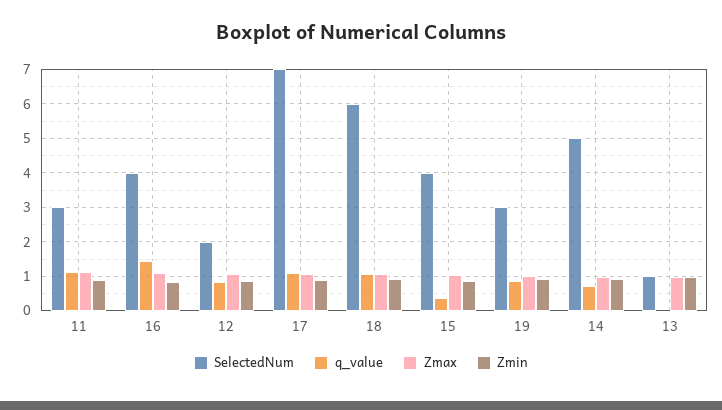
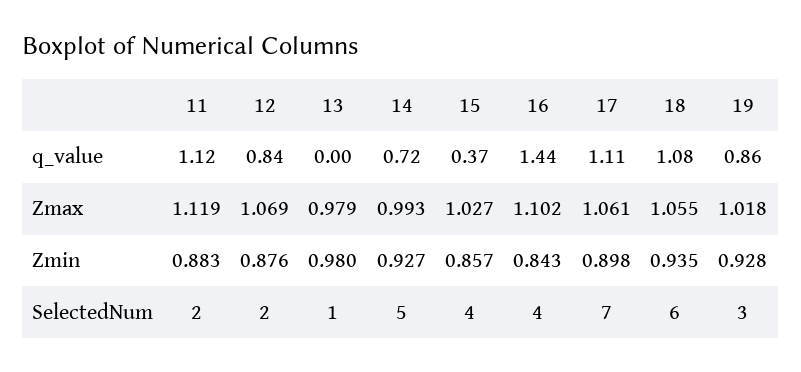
  {
    "SelectedNum": {
-     "11": 3,
+     "11": 2,
      "16": 4,
      "12": 2,
      "17": 7,
      "18": 6,
      "15": 4,
      "19": 3,
      "14": 5,
      "13": 1
    },
    "q_value": {
      "11": 1.12,
      "16": 1.44,
      "12": 0.84,
      "17": 1.11,
      "18": 1.08,
      "15": 0.37,
      "19": 0.86,
      "14": 0.72,
      "13": 0
    },
    "Zmax": {
      "11": 1.119,
      "16": 1.102,
      "12": 1.069,
      "17": 1.061,
      "18": 1.055,
      "15": 1.027,
      "19": 1.018,
      "14": 0.993,
      "13": 0.979
    },
    "Zmin": {
      "11": 0.883,
      "16": 0.843,
      "12": 0.876,
      "17": 0.898,
      "18": 0.935,
      "15": 0.857,
      "19": 0.928,
      "14": 0.927,
      "13": 0.98
    }
  }

